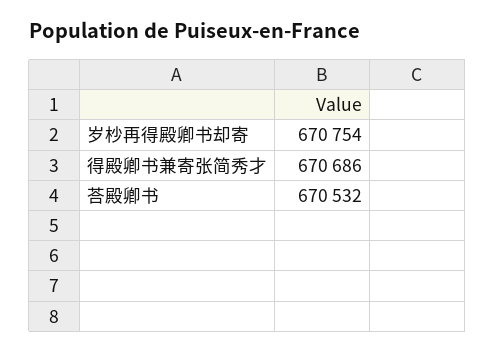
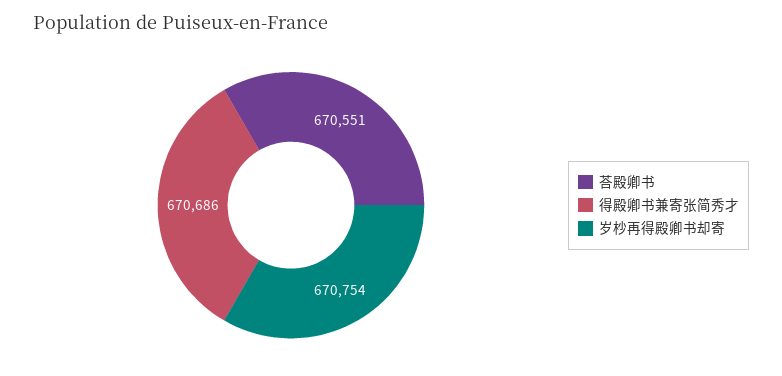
  {
    "岁杪再得殿卿书却寄": 670754,
    "得殿卿书兼寄张简秀才": 670686,
-   "荅殿卿书": 670532
+   "荅殿卿书": 670551
  }

